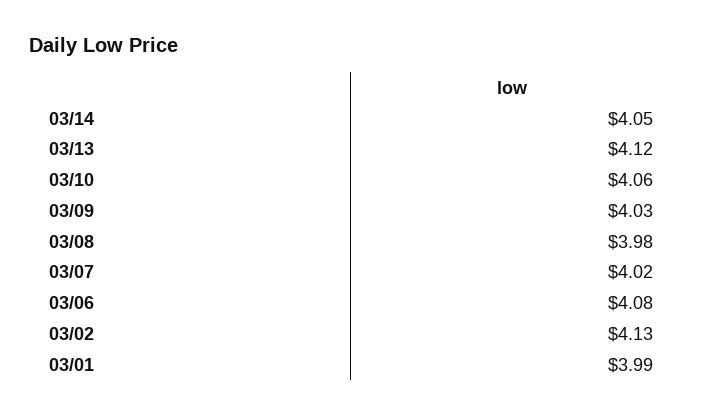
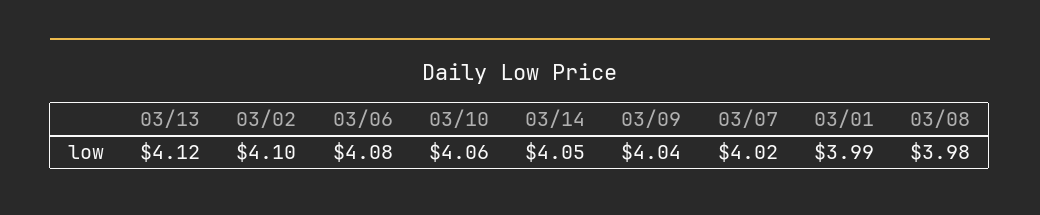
  {
    "03/14": 4.05,
    "03/13": 4.12,
    "03/10": 4.06,
-   "03/09": 4.03,
+   "03/09": 4.04,
    "03/08": 3.98,
    "03/07": 4.02,
    "03/06": 4.08,
-   "03/02": 4.13,
+   "03/02": 4.1,
    "03/01": 3.99
  }

